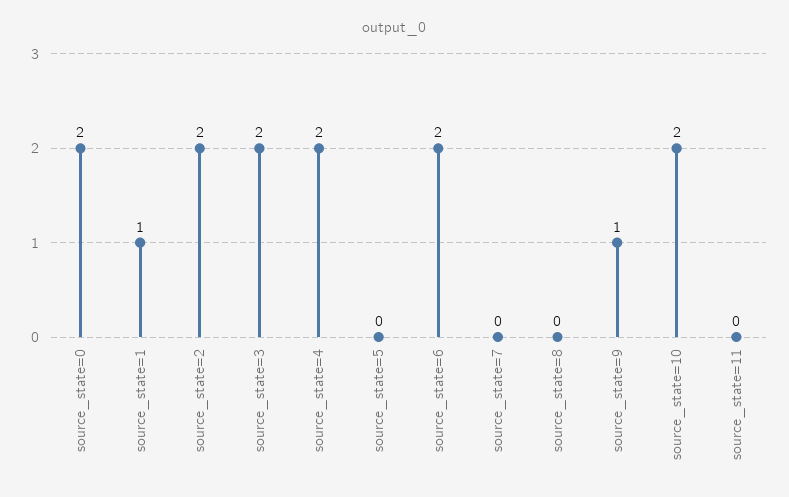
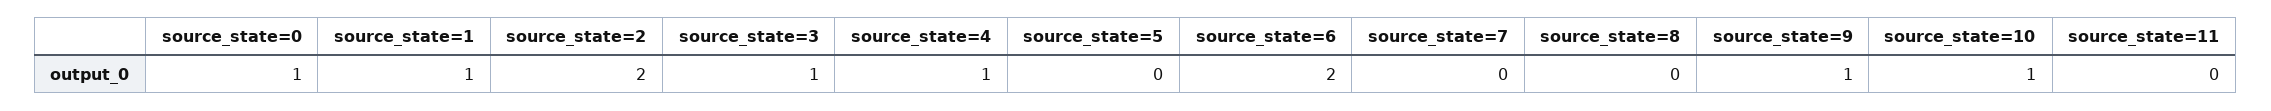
  {
-   "source_state=0": 2,
+   "source_state=0": 1,
    "source_state=1": 1,
    "source_state=2": 2,
-   "source_state=3": 2,
+   "source_state=3": 1,
-   "source_state=4": 2,
+   "source_state=4": 1,
    "source_state=5": 0,
    "source_state=6": 2,
    "source_state=7": 0,
    "source_state=8": 0,
    "source_state=9": 1,
-   "source_state=10": 2,
+   "source_state=10": 1,
    "source_state=11": 0
  }

